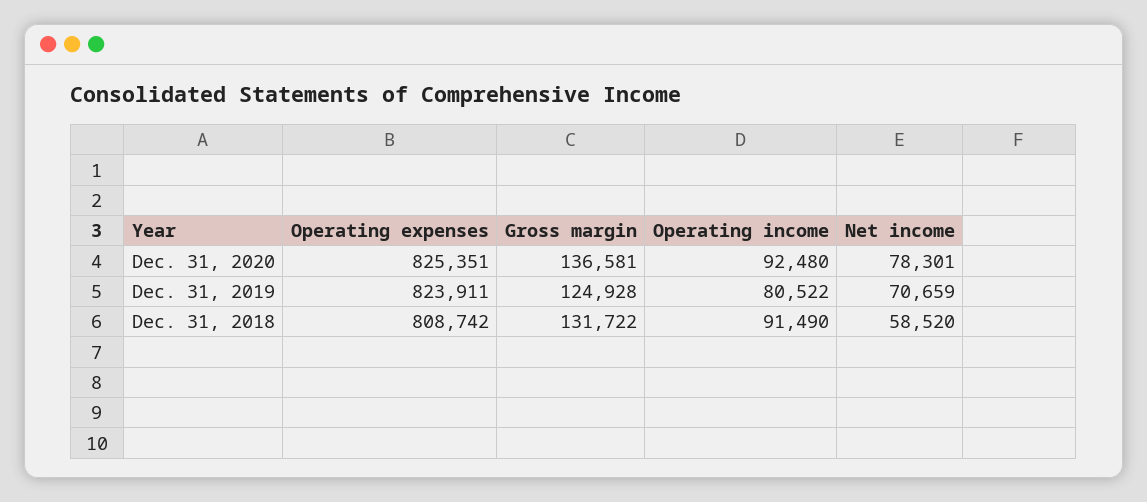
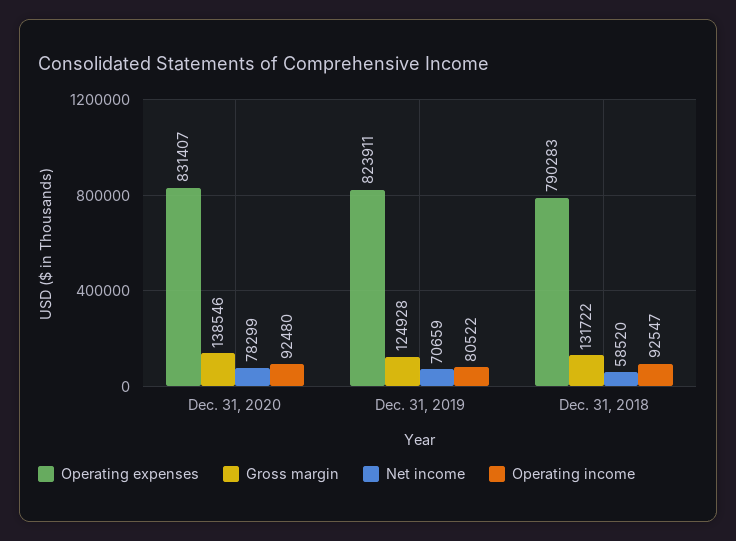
  {
    "Operating expenses": {
-     "Dec. 31, 2020": 825351,
+     "Dec. 31, 2020": 831407,
      "Dec. 31, 2019": 823911,
-     "Dec. 31, 2018": 808742
+     "Dec. 31, 2018": 790283
    },
    "Gross margin": {
-     "Dec. 31, 2020": 136581,
+     "Dec. 31, 2020": 138546,
      "Dec. 31, 2019": 124928,
      "Dec. 31, 2018": 131722
    },
    "Operating income": {
      "Dec. 31, 2020": 92480,
      "Dec. 31, 2019": 80522,
-     "Dec. 31, 2018": 91490
+     "Dec. 31, 2018": 92547
    },
    "Net income": {
-     "Dec. 31, 2020": 78301,
+     "Dec. 31, 2020": 78299,
      "Dec. 31, 2019": 70659,
      "Dec. 31, 2018": 58520
    }
  }

